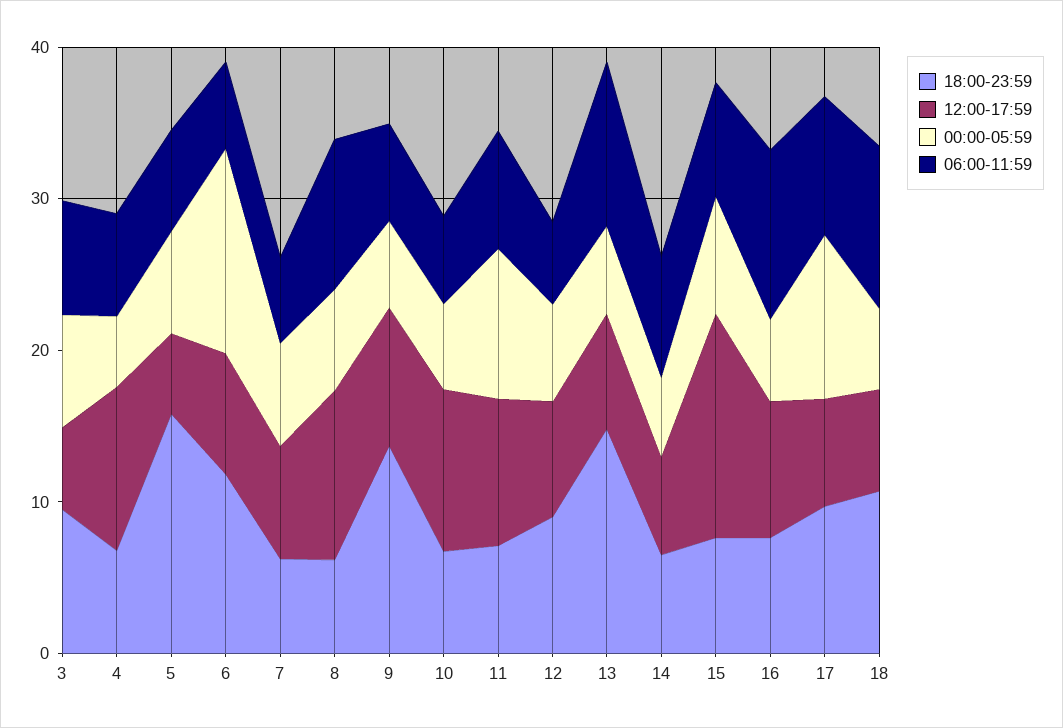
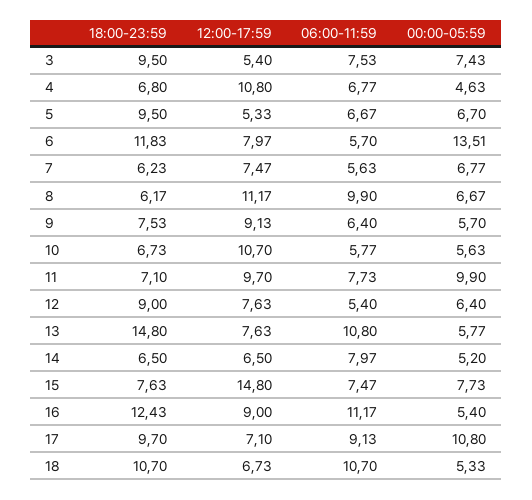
  {
    "18:00-23:59": {
      "3": 9.5,
      "4": 6.8,
-     "5": 16,
+     "5": 9.5,
      "6": 11.83,
      "7": 6.23,
      "8": 6.17,
-     "9": 14,
+     "9": 7.53,
      "10": 6.73,
      "11": 7.1,
      "12": 9,
      "13": 14.8,
      "14": 6.5,
      "15": 7.63,
-     "16": 8,
+     "16": 12.43,
      "17": 9.7,
      "18": 10.7
    },
    "12:00-17:59": {
      "3": 5.4,
      "4": 10.8,
      "5": 5.33,
      "6": 7.97,
      "7": 7.47,
      "8": 11.17,
      "9": 9.13,
      "10": 10.7,
      "11": 9.7,
      "12": 7.63,
      "13": 7.63,
      "14": 6.5,
      "15": 14.8,
      "16": 9,
      "17": 7.1,
      "18": 6.73
    },
    "00:00-05:59": {
      "3": 7.43,
      "4": 4.63,
      "5": 6.7,
      "6": 13.51,
      "7": 6.77,
      "8": 6.67,
      "9": 5.7,
      "10": 5.63,
      "11": 9.9,
      "12": 6.4,
      "13": 5.77,
      "14": 5.2,
      "15": 7.73,
      "16": 5.4,
      "17": 10.8,
      "18": 5.33
    },
    "06:00-11:59": {
      "3": 7.53,
      "4": 6.77,
      "5": 6.67,
      "6": 5.7,
      "7": 5.63,
      "8": 9.9,
      "9": 6.4,
      "10": 5.77,
      "11": 7.73,
      "12": 5.4,
      "13": 10.8,
      "14": 7.97,
      "15": 7.47,
      "16": 11.17,
      "17": 9.13,
      "18": 10.7
    }
  }

